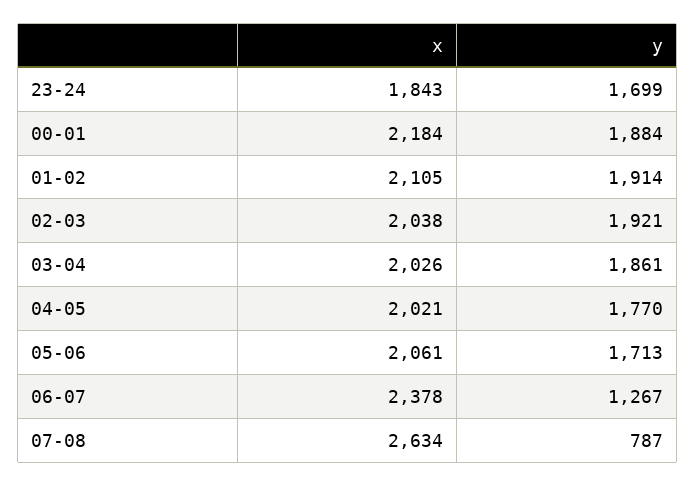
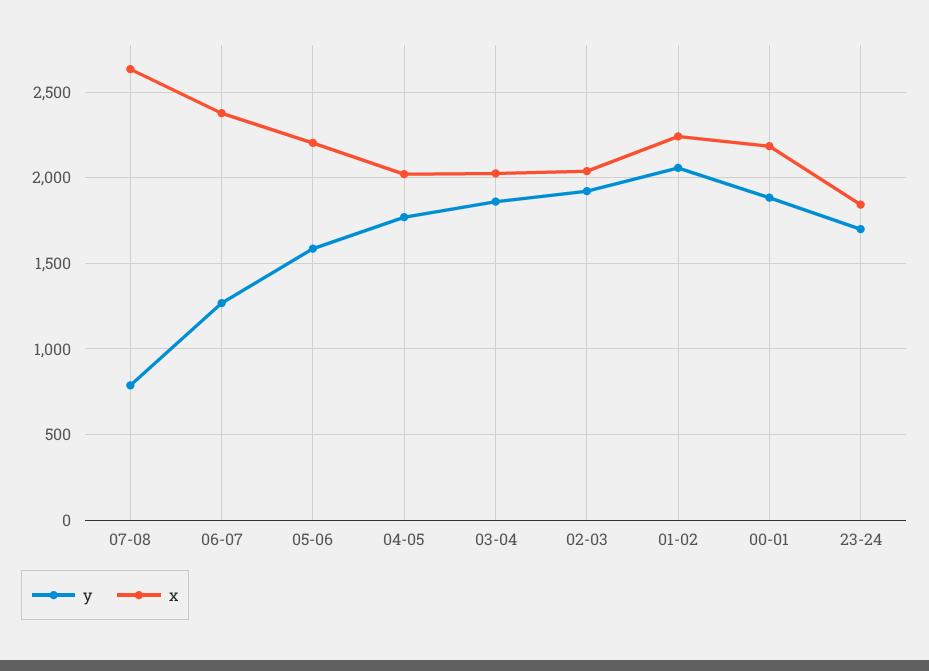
  {
    "x": {
      "23-24": 1843,
      "00-01": 2184,
-     "01-02": 2105,
+     "01-02": 2250,
      "02-03": 2038,
      "03-04": 2026,
      "04-05": 2021,
-     "05-06": 2061,
+     "05-06": 2200,
      "06-07": 2378,
      "07-08": 2634
    },
    "y": {
      "23-24": 1699,
      "00-01": 1884,
-     "01-02": 1914,
+     "01-02": 2050,
      "02-03": 1921,
      "03-04": 1861,
      "04-05": 1770,
-     "05-06": 1713,
+     "05-06": 1600,
      "06-07": 1267,
      "07-08": 787
    }
  }

